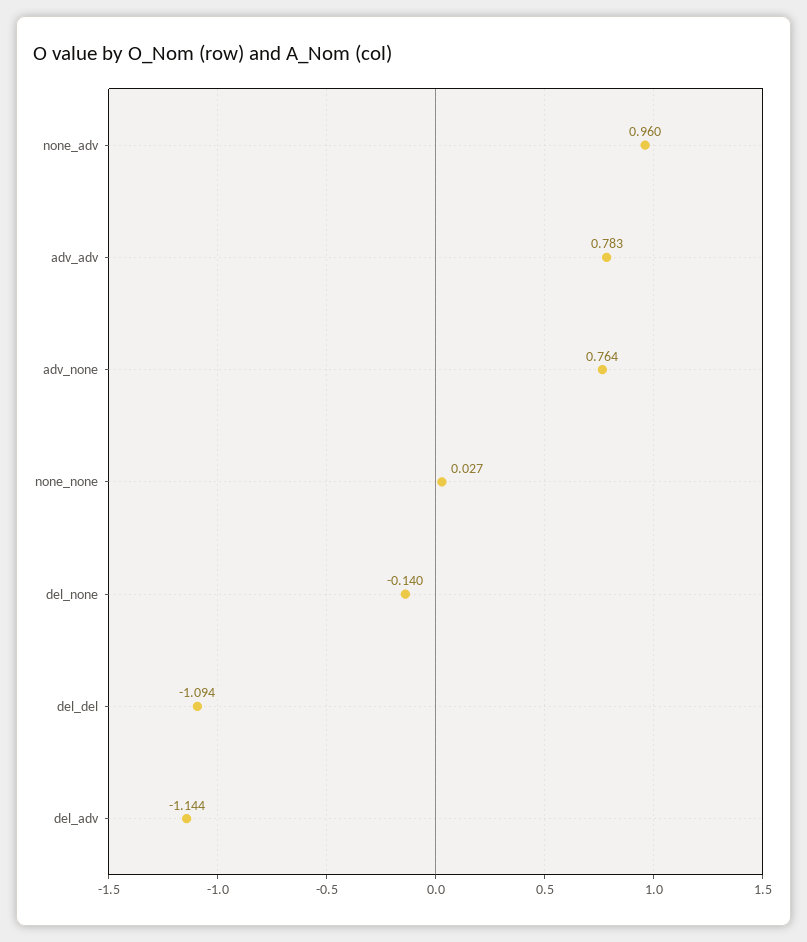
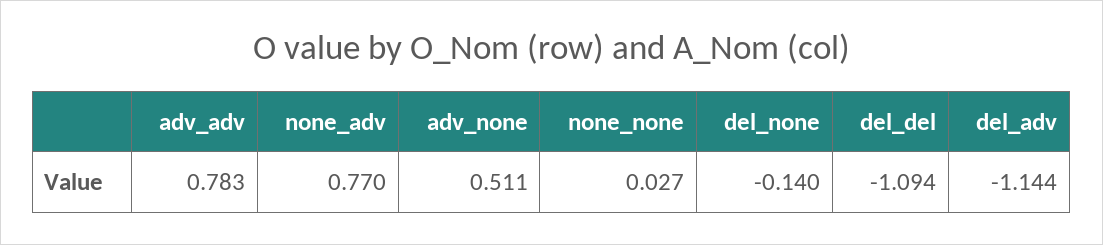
  {
-   "none_adv": 0.96,
+   "none_adv": 0.77,
    "adv_adv": 0.783,
-   "adv_none": 0.764,
+   "adv_none": 0.511,
    "none_none": 0.027,
    "del_none": -0.14,
    "del_del": -1.094,
    "del_adv": -1.144
  }

